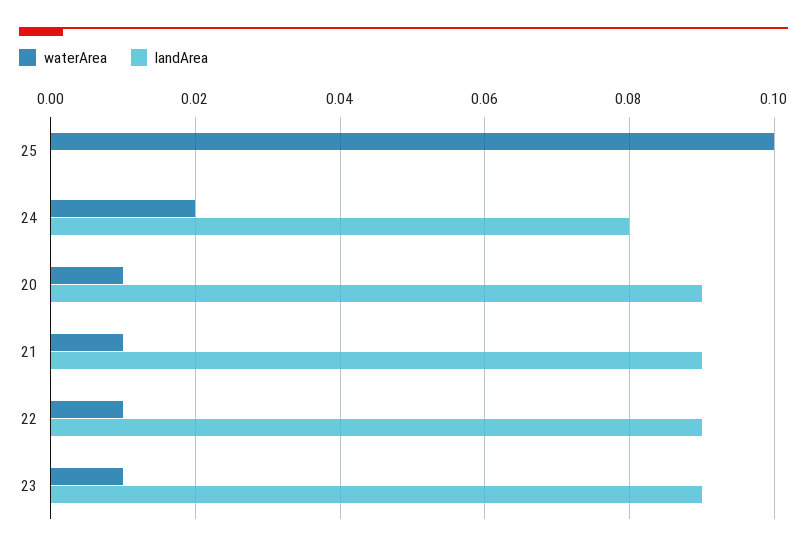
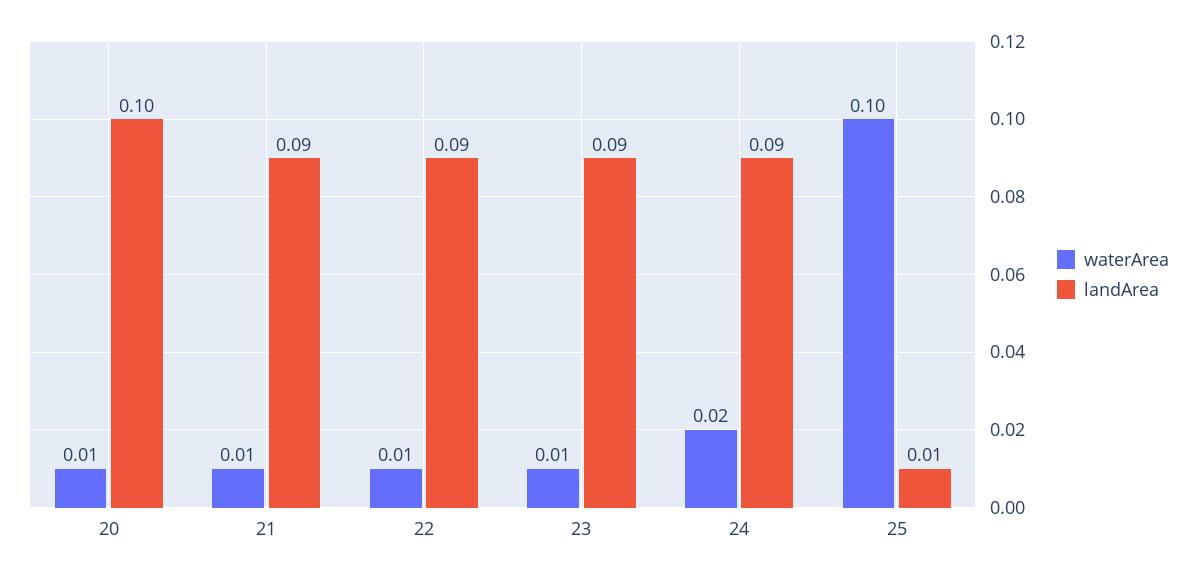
  {
    "waterArea": {
      "25": 0.1,
      "24": 0.02,
      "20": 0.01,
      "21": 0.01,
      "22": 0.01,
      "23": 0.01
    },
    "landArea": {
-     "25": 0,
+     "25": 0.01,
-     "24": 0.08,
+     "24": 0.09,
-     "20": 0.09,
+     "20": 0.1,
      "21": 0.09,
      "22": 0.09,
      "23": 0.09
    }
  }

